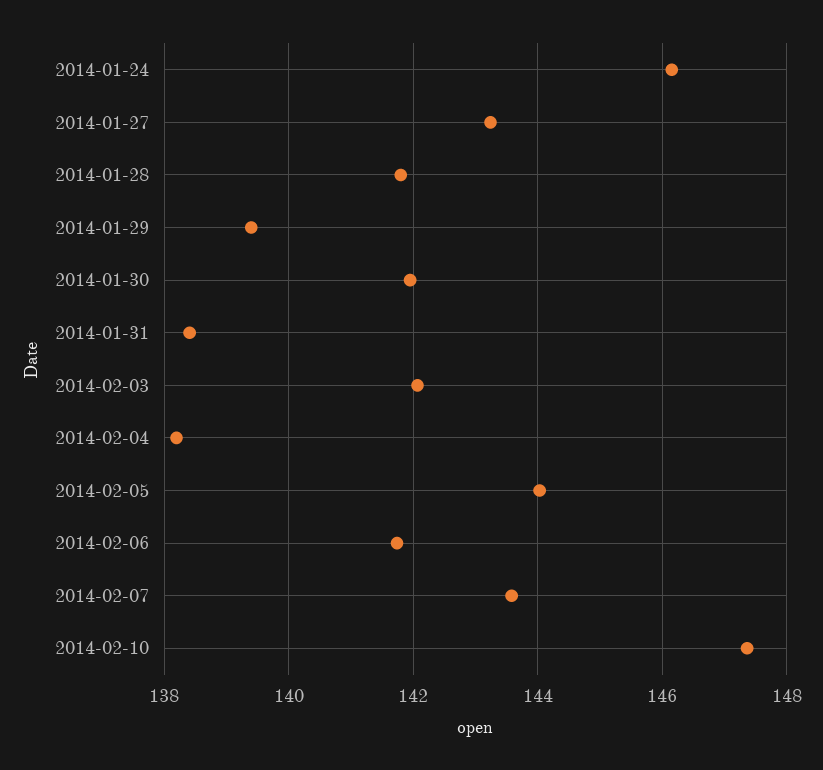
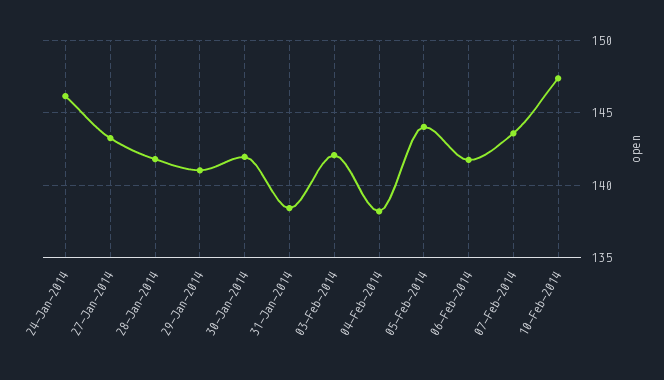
  {
    "2014-01-24": 146.2,
    "2014-01-27": 143.2,
    "2014-01-28": 141.8,
-   "2014-01-29": 139.4,
+   "2014-01-29": 141,
    "2014-01-30": 142,
    "2014-01-31": 138.4,
    "2014-02-03": 142,
    "2014-02-04": 138.2,
    "2014-02-05": 144,
    "2014-02-06": 141.8,
    "2014-02-07": 143.6,
    "2014-02-10": 147.4
  }

